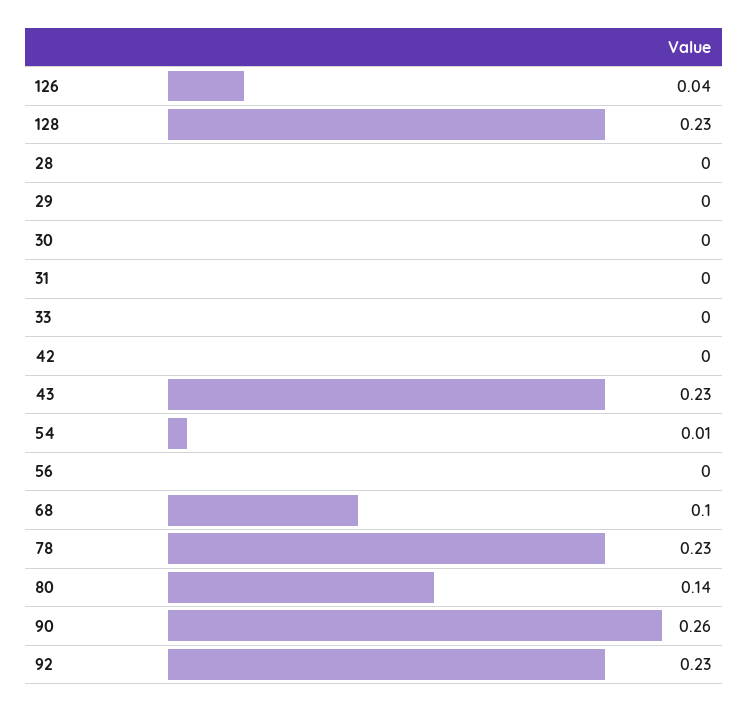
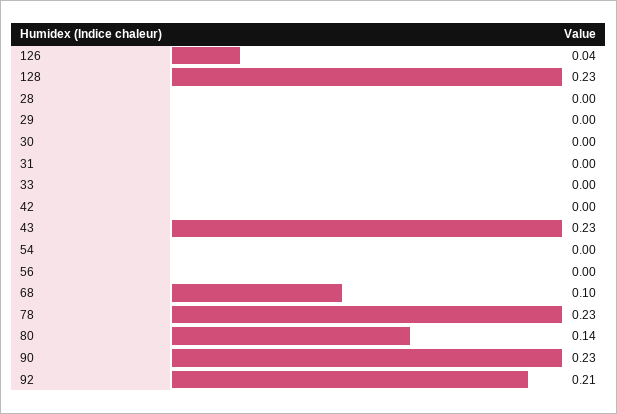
  {
    "126": 0.04,
    "128": 0.23,
    "28": 0,
    "29": 0,
    "30": 0,
    "31": 0,
    "33": 0,
    "42": 0,
    "43": 0.23,
-   "54": 0.01,
+   "54": 0,
    "56": 0,
    "68": 0.1,
    "78": 0.23,
    "80": 0.14,
-   "90": 0.26,
+   "90": 0.23,
-   "92": 0.23
+   "92": 0.21
  }

